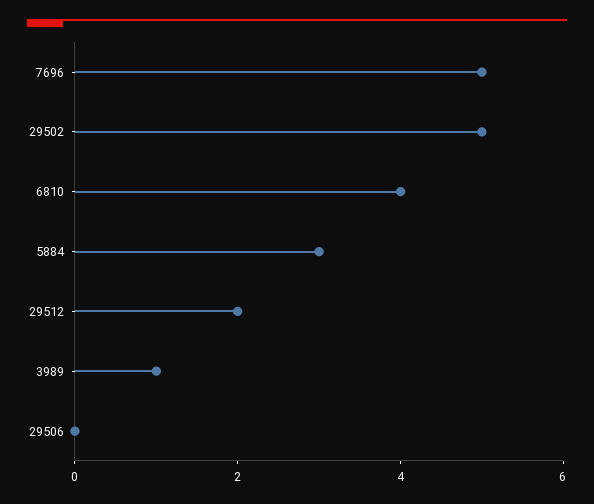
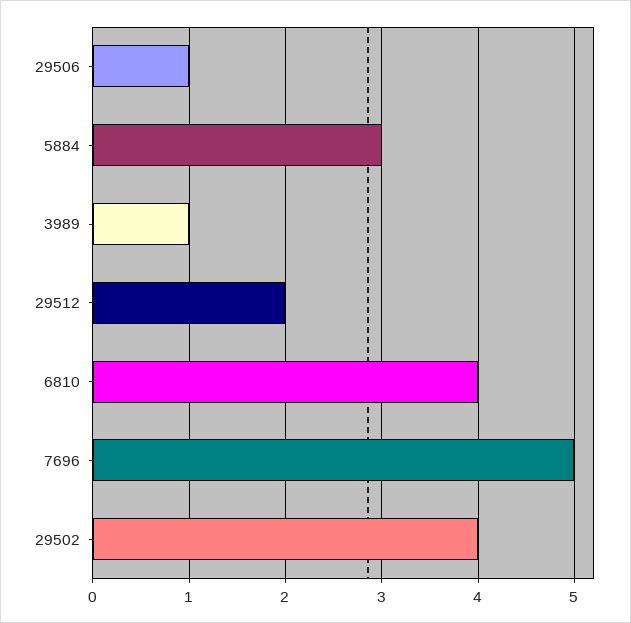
  {
    "7696": 5,
-   "29502": 5,
+   "29502": 4,
    "6810": 4,
    "5884": 3,
    "29512": 2,
    "3989": 1,
-   "29506": 0
+   "29506": 1
  }

